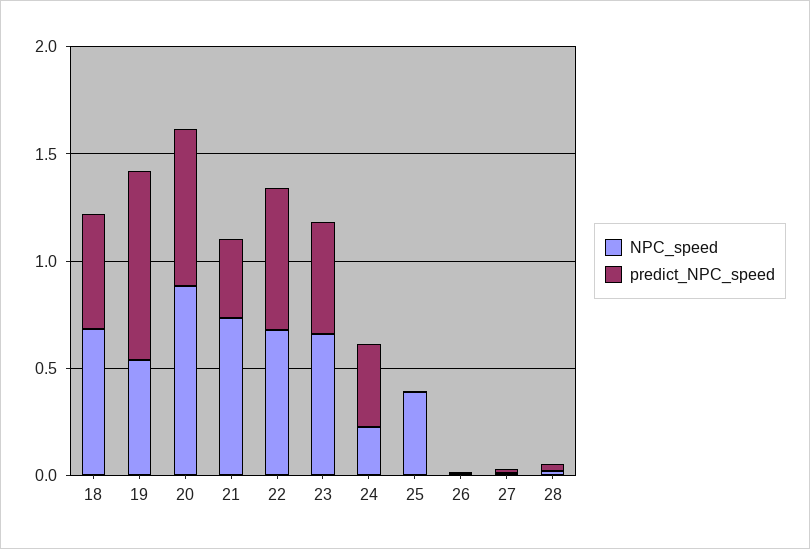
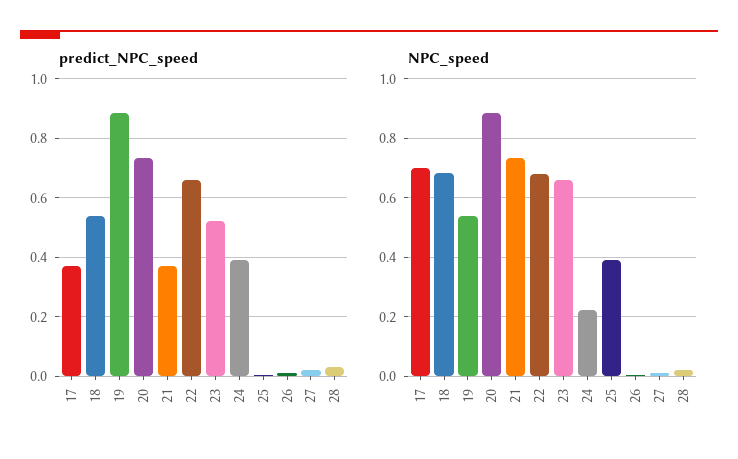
  {
    "NPC_speed": {
      "18": 0.675,
      "19": 0.55,
      "20": 0.875,
      "21": 0.725,
      "22": 0.675,
      "23": 0.65,
      "24": 0.225,
      "25": 0.4,
      "26": 0,
      "27": 0,
-     "28": 0.025
+     "28": 0.025,
+     "17": 0.7
    },
    "predict_NPC_speed": {
      "18": 0.55,
      "19": 0.875,
      "20": 0.725,
      "21": 0.375,
      "22": 0.65,
      "23": 0.525,
      "24": 0.4,
      "25": 0,
      "26": 0,
      "27": 0.025,
-     "28": 0.025
+     "28": 0.025,
+     "17": 0.375
    }
  }

